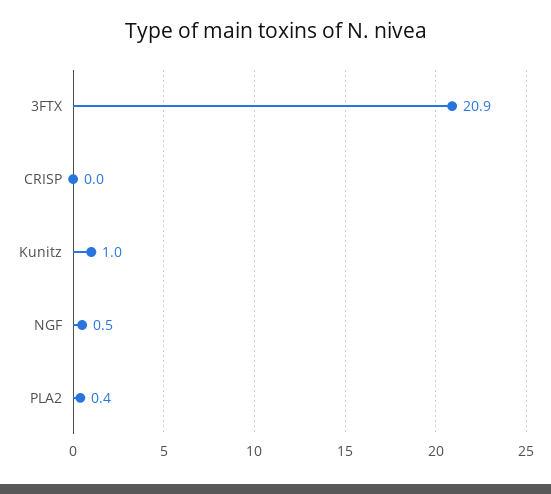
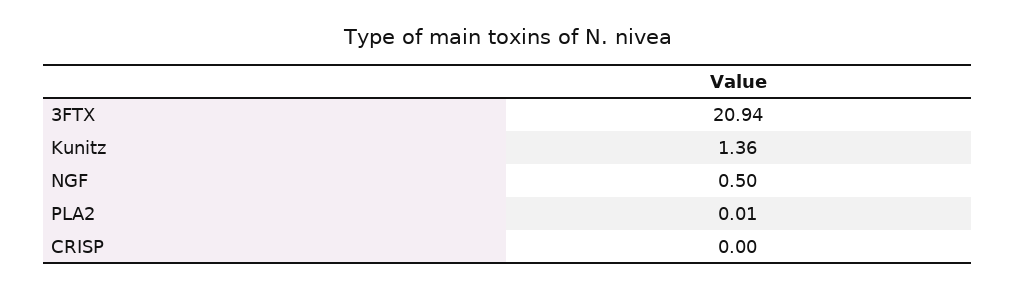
  {
    "3FTX": 20.94,
    "CRISP": 0,
-   "Kunitz": 1,
+   "Kunitz": 1.36,
    "NGF": 0.5,
-   "PLA2": 0.4
+   "PLA2": 0.01
  }

